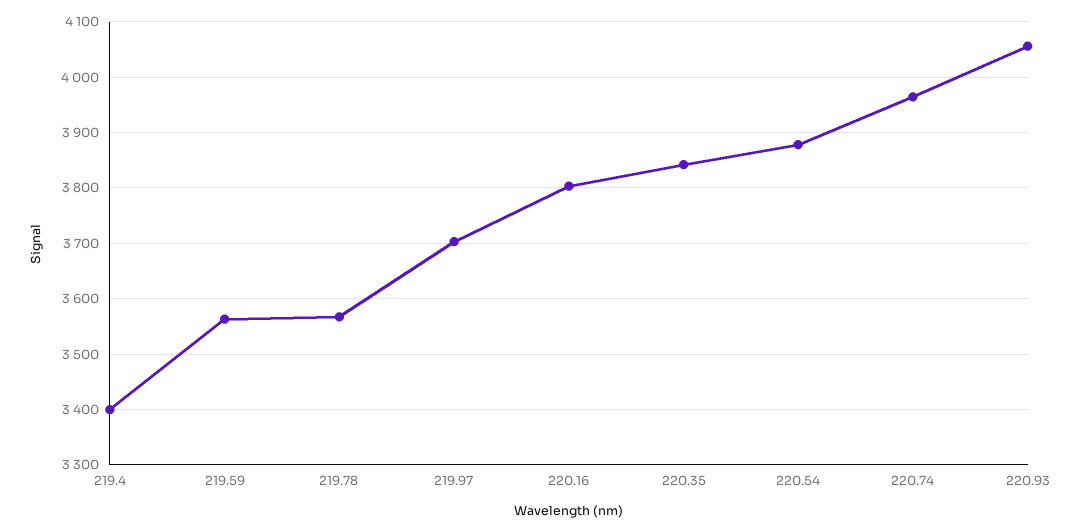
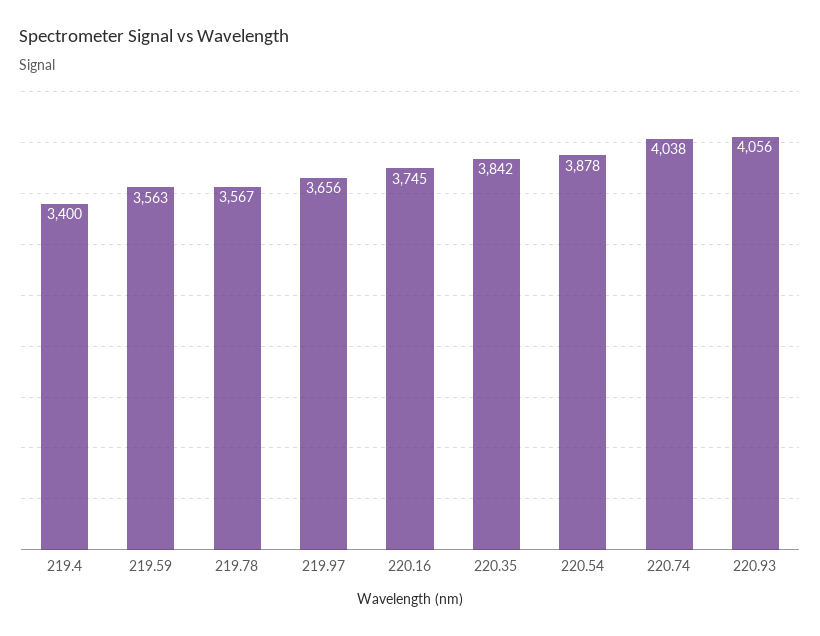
  {
    "219.4": 3400,
    "219.59": 3563,
    "219.78": 3567,
-   "219.97": 3700,
+   "219.97": 3656,
-   "220.16": 3800,
+   "220.16": 3745,
    "220.35": 3842,
    "220.54": 3878,
-   "220.74": 3960,
+   "220.74": 4038,
    "220.93": 4056
  }

